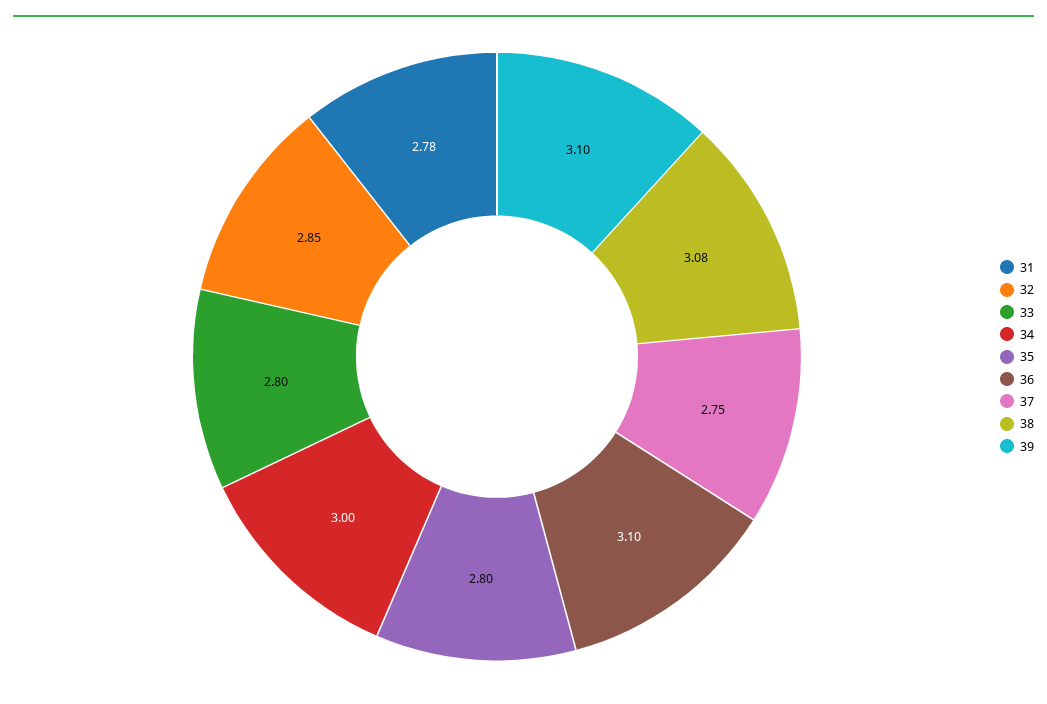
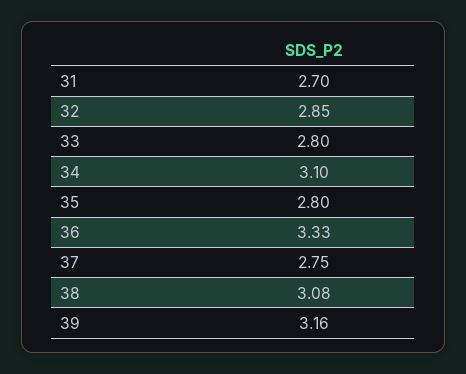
  {
-   "31": 2.78,
+   "31": 2.7,
    "32": 2.85,
    "33": 2.8,
-   "34": 3,
+   "34": 3.1,
    "35": 2.8,
-   "36": 3.1,
+   "36": 3.33,
    "37": 2.75,
    "38": 3.08,
-   "39": 3.1
+   "39": 3.16
  }

